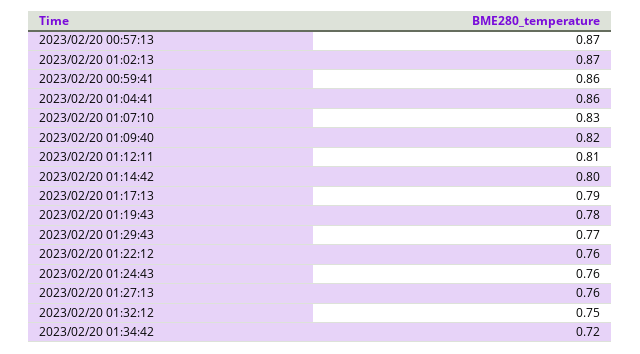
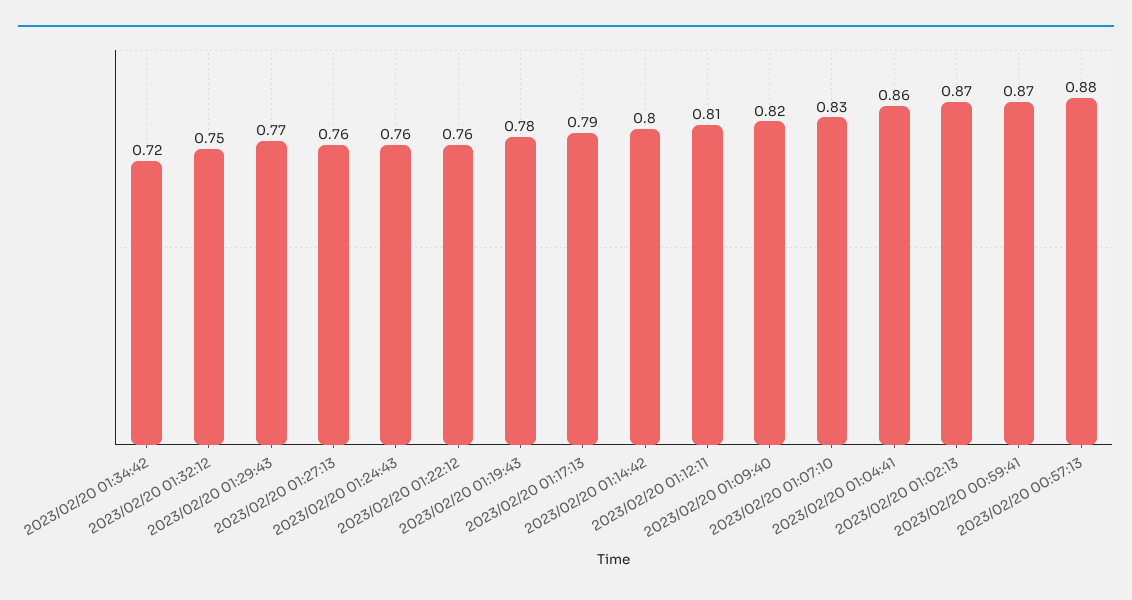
  {
-   "2023/02/20 00:57:13": 0.87,
+   "2023/02/20 00:57:13": 0.88,
    "2023/02/20 01:02:13": 0.87,
-   "2023/02/20 00:59:41": 0.86,
+   "2023/02/20 00:59:41": 0.87,
    "2023/02/20 01:04:41": 0.86,
    "2023/02/20 01:07:10": 0.83,
    "2023/02/20 01:09:40": 0.82,
    "2023/02/20 01:12:11": 0.81,
    "2023/02/20 01:14:42": 0.8,
    "2023/02/20 01:17:13": 0.79,
    "2023/02/20 01:19:43": 0.78,
    "2023/02/20 01:29:43": 0.77,
    "2023/02/20 01:22:12": 0.76,
    "2023/02/20 01:24:43": 0.76,
    "2023/02/20 01:27:13": 0.76,
    "2023/02/20 01:32:12": 0.75,
    "2023/02/20 01:34:42": 0.72
  }

